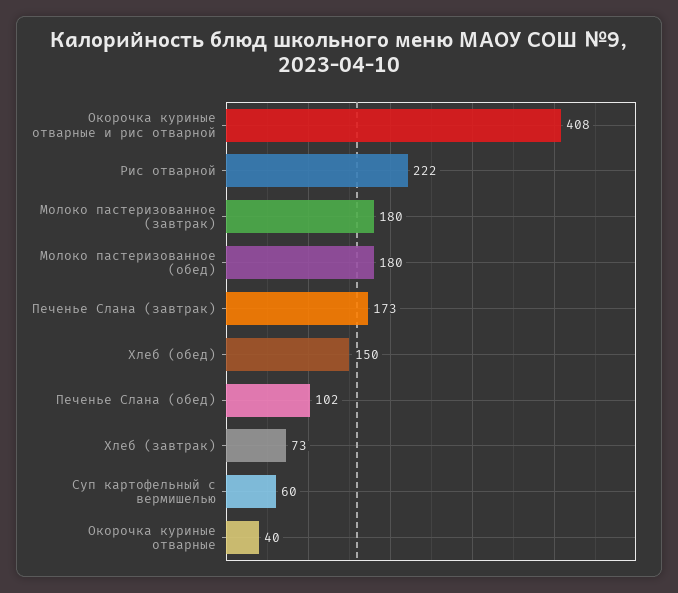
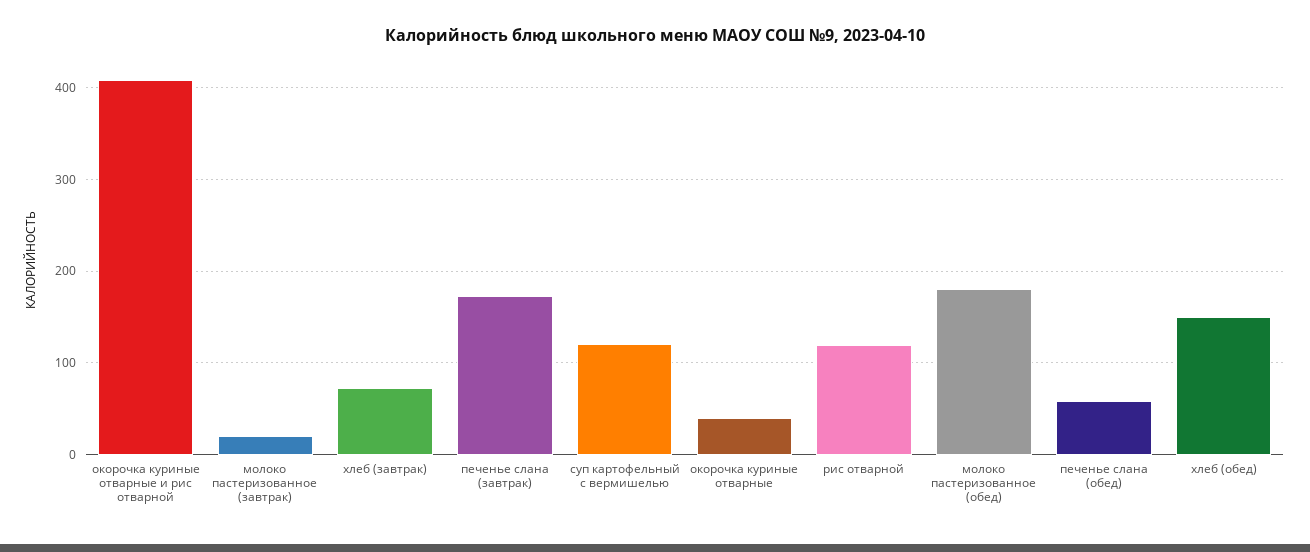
  {
    "Окорочка куриные отварные и рис отварной": 408,
-   "Рис отварной": 222,
+   "Рис отварной": 120,
-   "Молоко пастеризованное (завтрак)": 180,
+   "Молоко пастеризованное (завтрак)": 20,
    "Молоко пастеризованное (обед)": 180,
    "Печенье Слана (завтрак)": 173,
    "Хлеб (обед)": 150,
-   "Печенье Слана (обед)": 102,
+   "Печенье Слана (обед)": 60,
    "Хлеб (завтрак)": 73,
-   "Суп картофельный с вермишелью": 60,
+   "Суп картофельный с вермишелью": 120,
    "Окорочка куриные отварные": 40
  }

